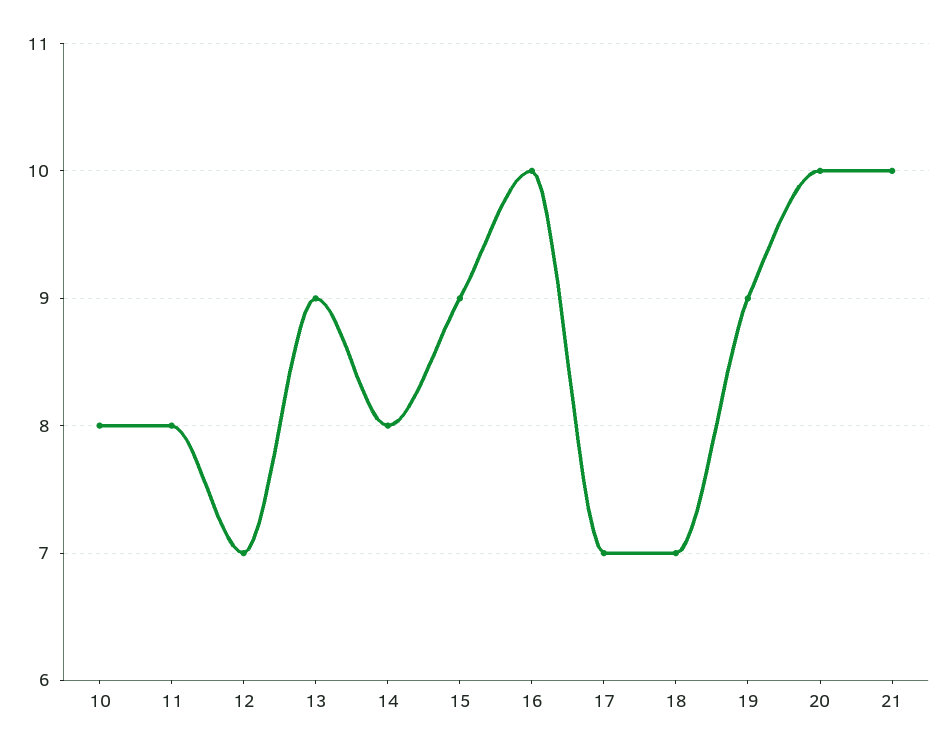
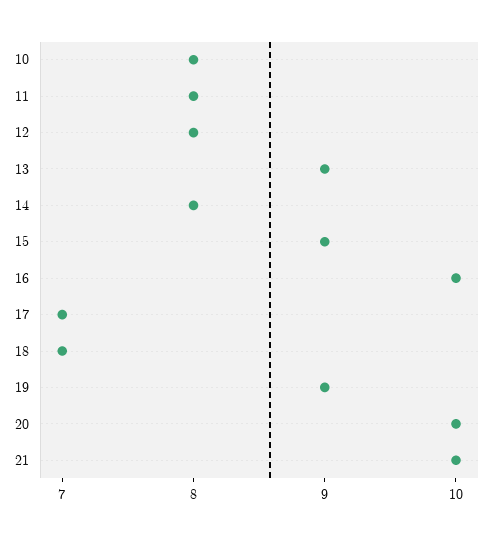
  {
    "10": 8,
    "11": 8,
-   "12": 7,
+   "12": 8,
    "13": 9,
    "14": 8,
    "15": 9,
    "16": 10,
    "17": 7,
    "18": 7,
    "19": 9,
    "20": 10,
    "21": 10
  }

